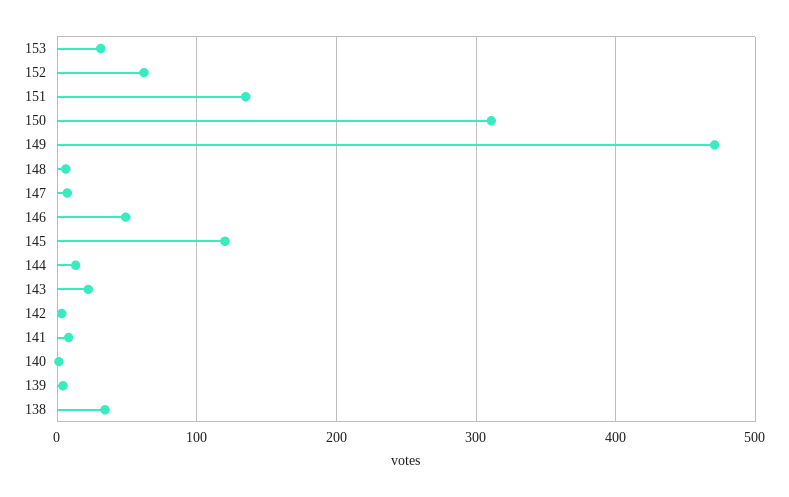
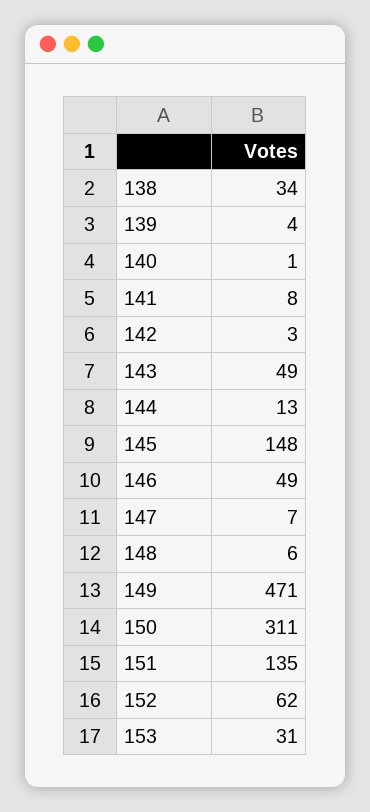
  {
    "153": 31,
    "152": 62,
    "151": 135,
    "150": 311,
    "149": 471,
    "148": 6,
    "147": 7,
    "146": 49,
-   "145": 120,
+   "145": 148,
    "144": 13,
-   "143": 20,
+   "143": 49,
    "142": 3,
    "141": 8,
    "140": 1,
    "139": 4,
    "138": 34
  }

